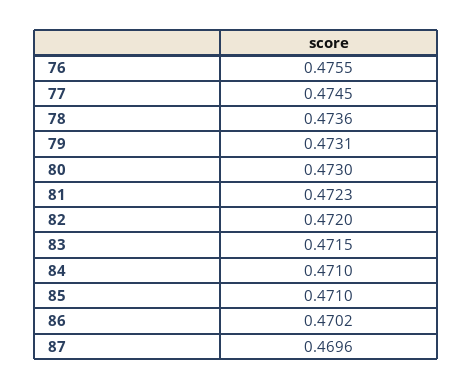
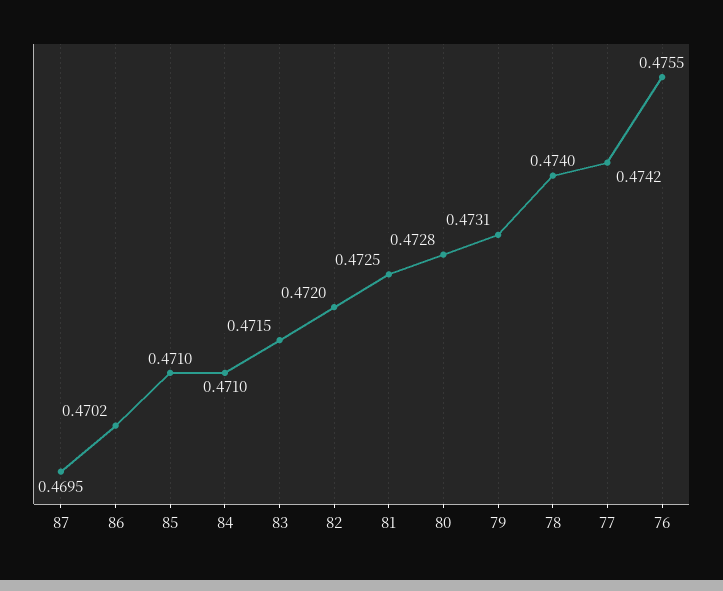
  {
    "76": 0.4755,
-   "77": 0.4745,
+   "77": 0.4742,
-   "78": 0.4736,
+   "78": 0.474,
    "79": 0.4731,
-   "80": 0.473,
+   "80": 0.4728,
-   "81": 0.4723,
+   "81": 0.4725,
    "82": 0.472,
    "83": 0.4715,
    "84": 0.471,
    "85": 0.471,
    "86": 0.4702,
-   "87": 0.4696
+   "87": 0.4695
  }

